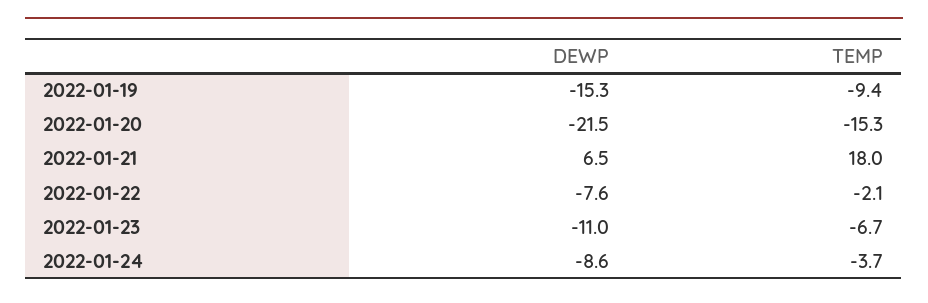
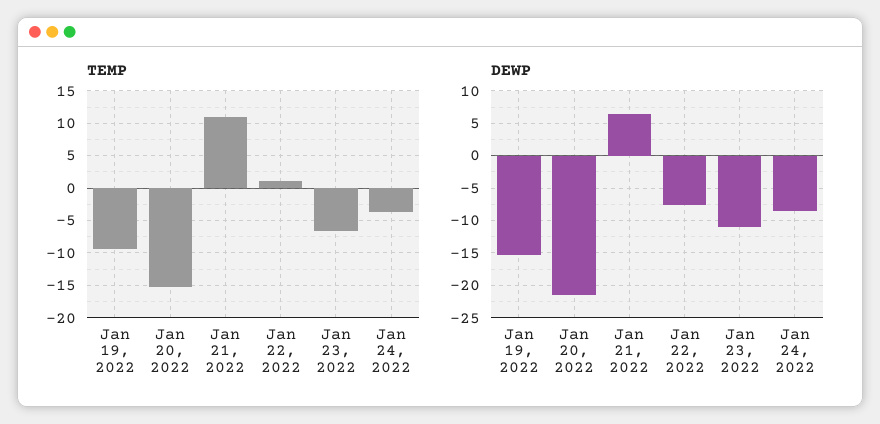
  {
    "DEWP": {
      "2022-01-19": -15.3,
      "2022-01-20": -21.5,
      "2022-01-21": 6.5,
      "2022-01-22": -7.6,
      "2022-01-23": -11,
      "2022-01-24": -8.6
    },
    "TEMP": {
      "2022-01-19": -9.4,
      "2022-01-20": -15.3,
-     "2022-01-21": 18,
+     "2022-01-21": 11,
-     "2022-01-22": -2.1,
+     "2022-01-22": 1,
      "2022-01-23": -6.7,
      "2022-01-24": -3.7
    }
  }

